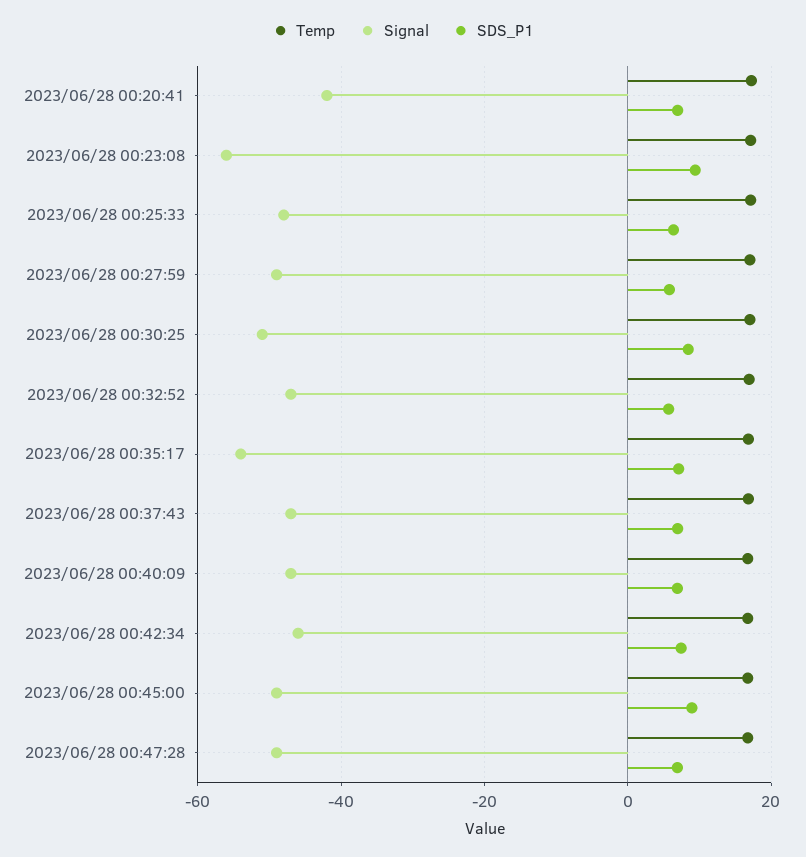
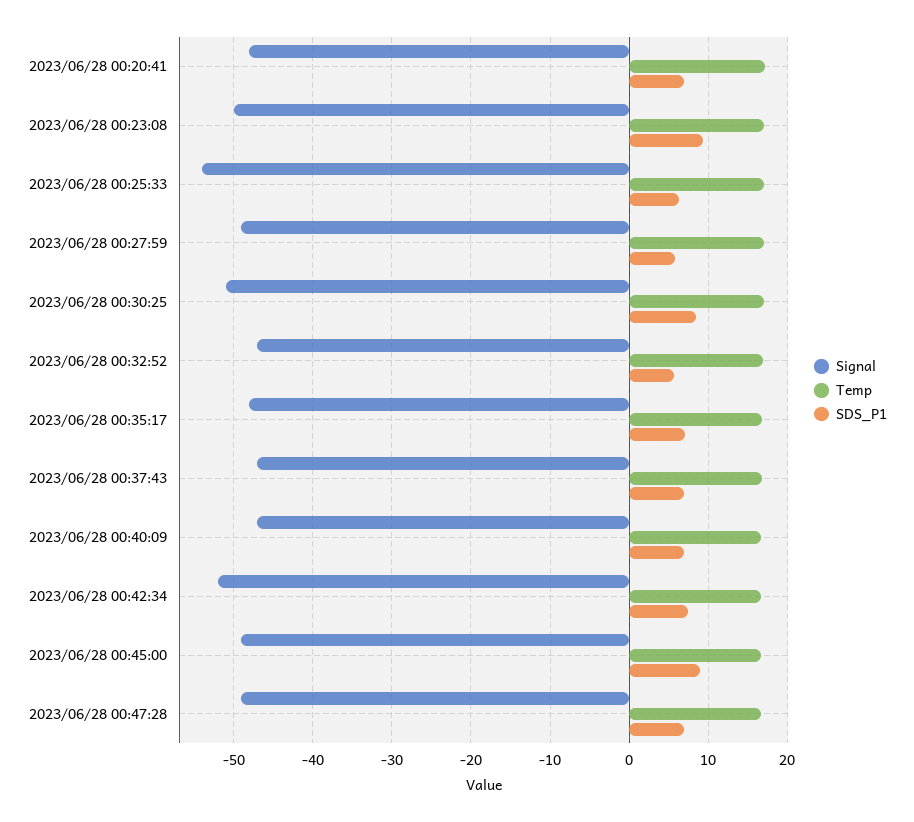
  {
    "Temp": {
      "2023/06/28 00:20:41": 17,
      "2023/06/28 00:23:08": 17,
      "2023/06/28 00:25:33": 17,
      "2023/06/28 00:27:59": 17,
      "2023/06/28 00:30:25": 17,
      "2023/06/28 00:32:52": 17,
      "2023/06/28 00:35:17": 17,
      "2023/06/28 00:37:43": 17,
      "2023/06/28 00:40:09": 17,
      "2023/06/28 00:42:34": 17,
      "2023/06/28 00:45:00": 17,
      "2023/06/28 00:47:28": 17
    },
    "Signal": {
-     "2023/06/28 00:20:41": -42,
+     "2023/06/28 00:20:41": -48,
-     "2023/06/28 00:23:08": -56,
+     "2023/06/28 00:23:08": -50,
-     "2023/06/28 00:25:33": -48,
+     "2023/06/28 00:25:33": -54,
      "2023/06/28 00:27:59": -49,
      "2023/06/28 00:30:25": -51,
      "2023/06/28 00:32:52": -47,
-     "2023/06/28 00:35:17": -54,
+     "2023/06/28 00:35:17": -48,
      "2023/06/28 00:37:43": -47,
      "2023/06/28 00:40:09": -47,
-     "2023/06/28 00:42:34": -46,
+     "2023/06/28 00:42:34": -52,
      "2023/06/28 00:45:00": -49,
      "2023/06/28 00:47:28": -49
    },
    "SDS_P1": {
      "2023/06/28 00:20:41": 7,
      "2023/06/28 00:23:08": 9,
      "2023/06/28 00:25:33": 6,
      "2023/06/28 00:27:59": 6,
      "2023/06/28 00:30:25": 8,
      "2023/06/28 00:32:52": 6,
      "2023/06/28 00:35:17": 7,
      "2023/06/28 00:37:43": 7,
      "2023/06/28 00:40:09": 7,
      "2023/06/28 00:42:34": 7,
      "2023/06/28 00:45:00": 9,
      "2023/06/28 00:47:28": 7
    }
  }

